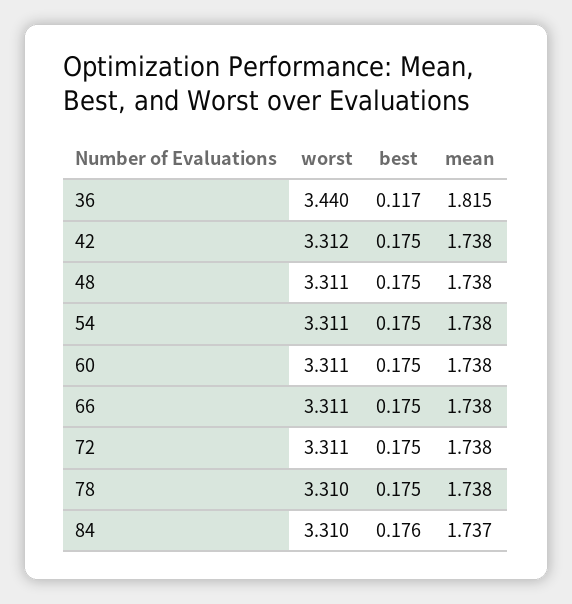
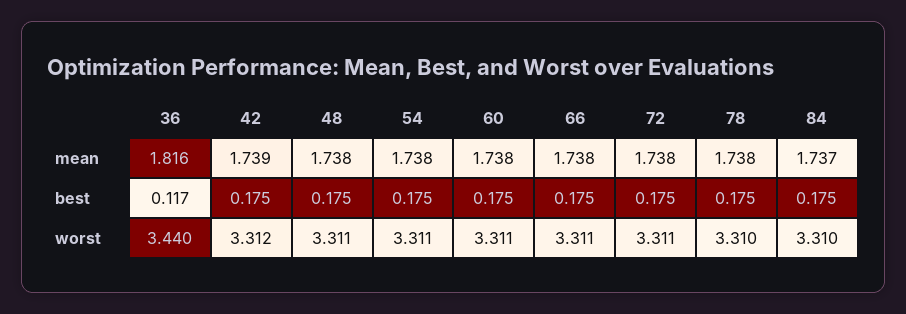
  {
    "worst": {
      "36": 3.44,
      "42": 3.312,
      "48": 3.311,
      "54": 3.311,
      "60": 3.311,
      "66": 3.311,
      "72": 3.311,
      "78": 3.31,
      "84": 3.31
    },
    "best": {
      "36": 0.117,
      "42": 0.175,
      "48": 0.175,
      "54": 0.175,
      "60": 0.175,
      "66": 0.175,
      "72": 0.175,
      "78": 0.175,
-     "84": 0.176
+     "84": 0.175
    },
    "mean": {
-     "36": 1.815,
+     "36": 1.816,
-     "42": 1.738,
+     "42": 1.739,
      "48": 1.738,
      "54": 1.738,
      "60": 1.738,
      "66": 1.738,
      "72": 1.738,
      "78": 1.738,
      "84": 1.737
    }
  }

